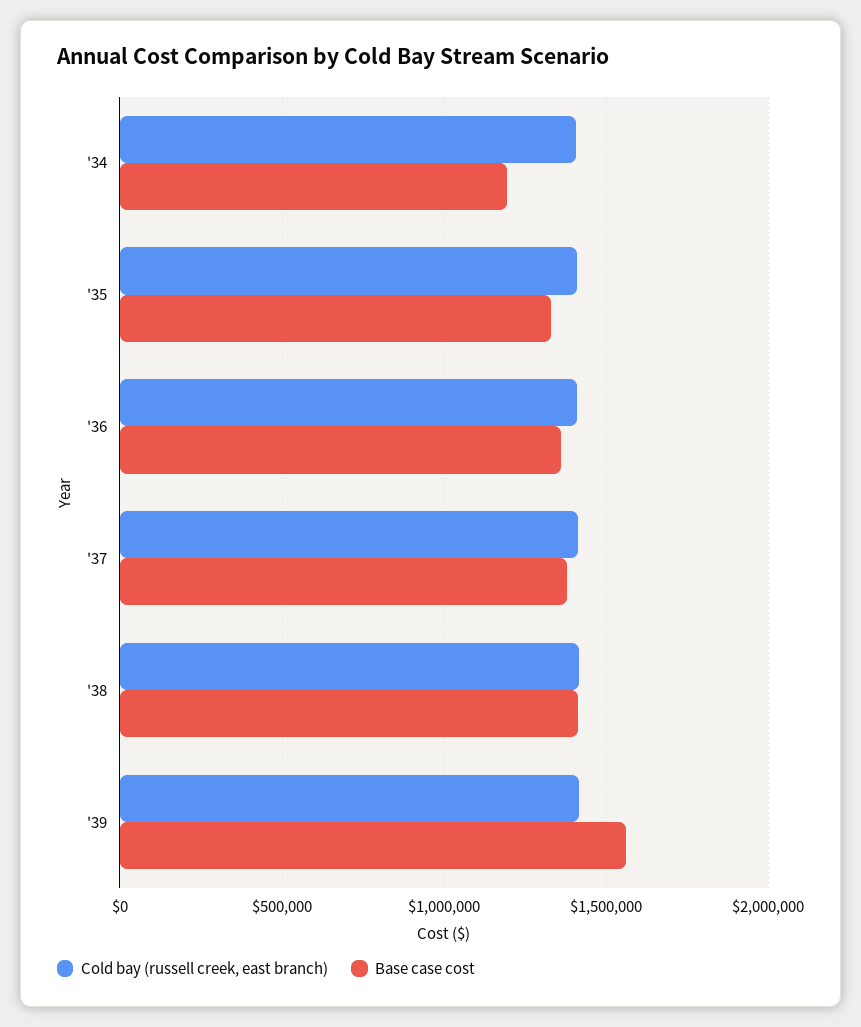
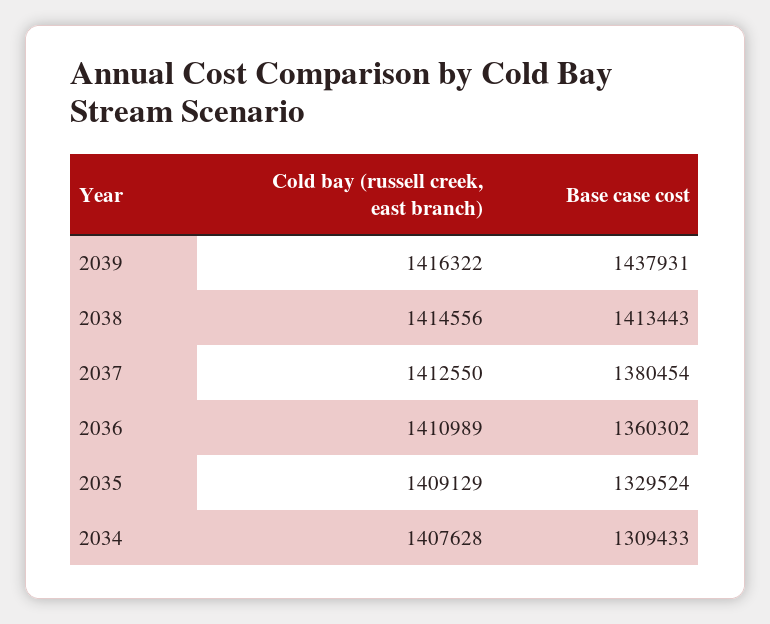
  {
    "Cold bay (russell creek, east branch)": {
      "'34": 1407628,
      "'35": 1409129,
      "'36": 1410989,
      "'37": 1412550,
      "'38": 1414556,
      "'39": 1416322
    },
    "Base case cost": {
-     "'34": 1200000,
+     "'34": 1309433,
      "'35": 1329524,
      "'36": 1360302,
      "'37": 1380454,
      "'38": 1413443,
-     "'39": 1550000
+     "'39": 1437931
    }
  }

